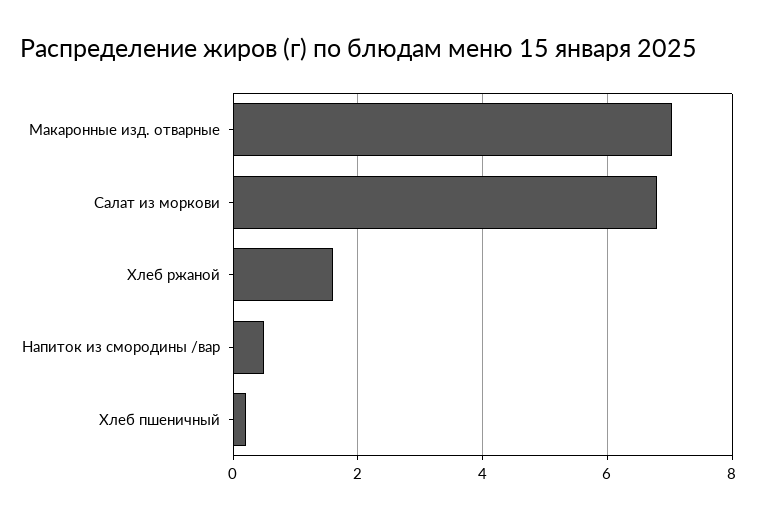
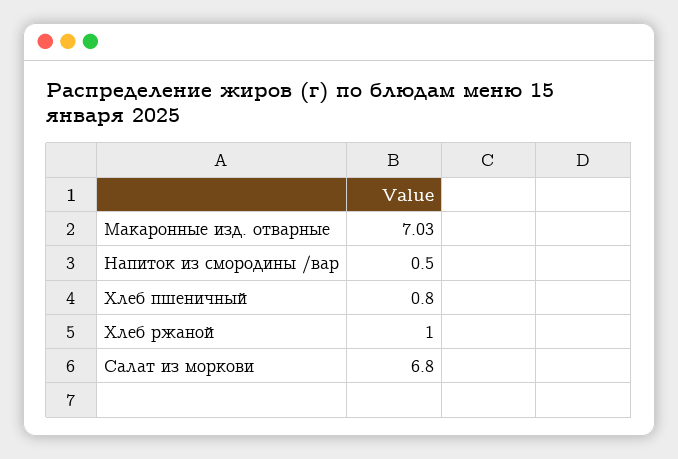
  {
    "Макаронные изд. отварные": 7.03,
    "Салат из моркови": 6.8,
-   "Хлеб ржаной": 1.6,
+   "Хлеб ржаной": 1,
    "Напиток из смородины /вар": 0.5,
-   "Хлеб пшеничный": 0.2
+   "Хлеб пшеничный": 0.8
  }

